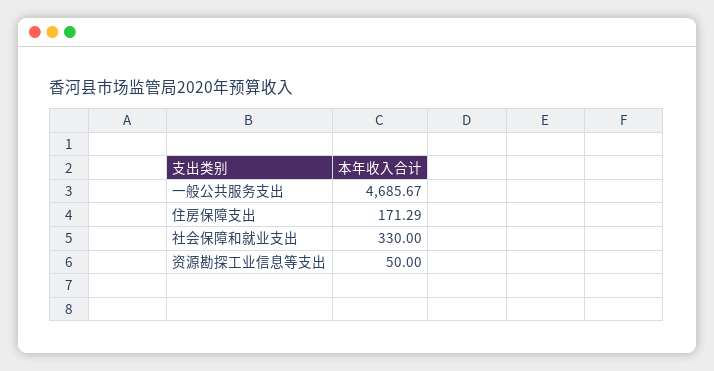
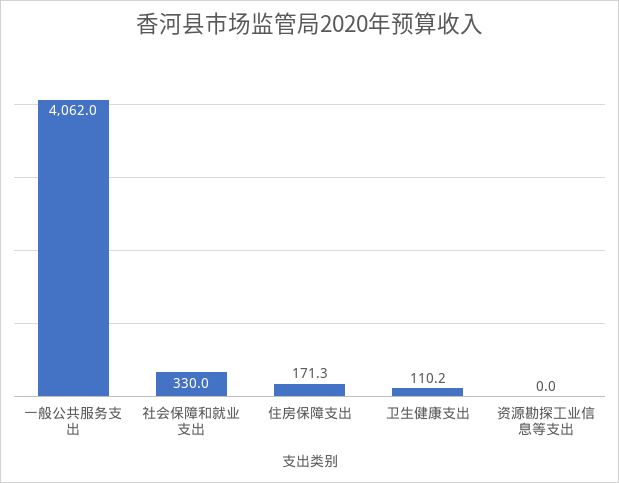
  {
-   "一般公共服务支出": 4685.67,
+   "一般公共服务支出": 4062,
    "住房保障支出": 171.29,
    "社会保障和就业支出": 330,
-   "资源勘探工业信息等支出": 50
+   "资源勘探工业信息等支出": 0,
+   "卫生健康支出": 110.2
  }

